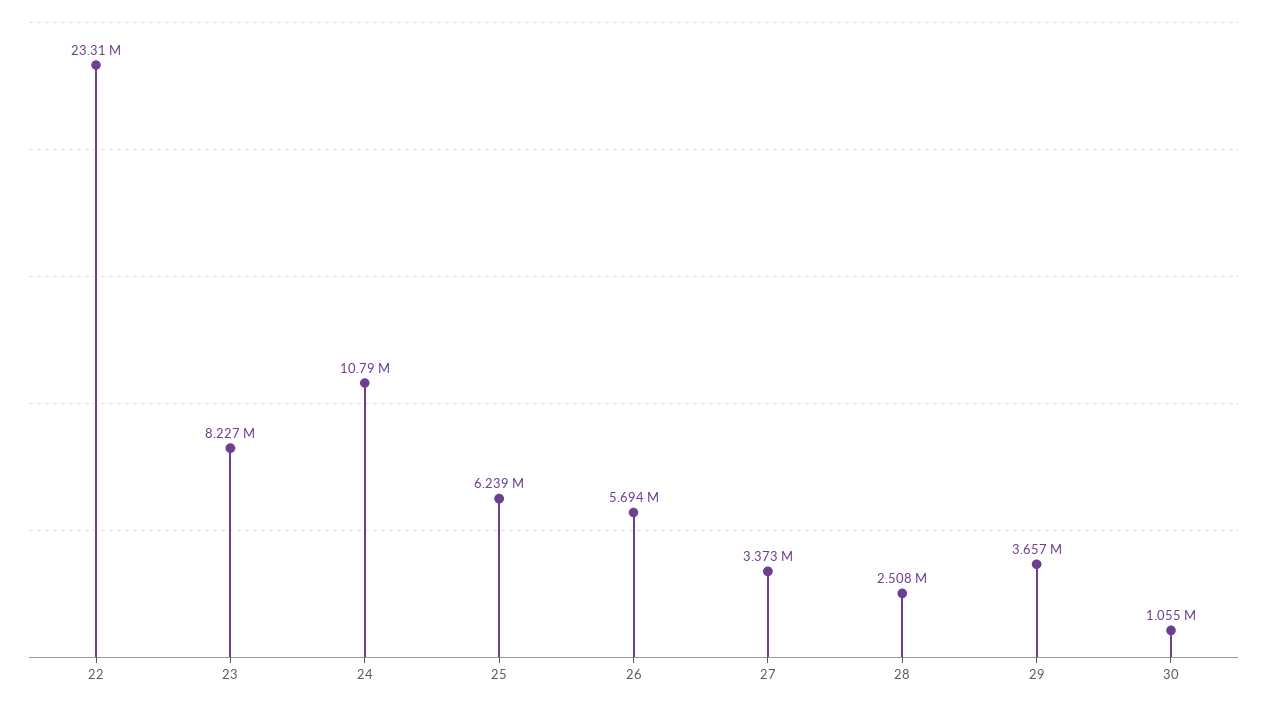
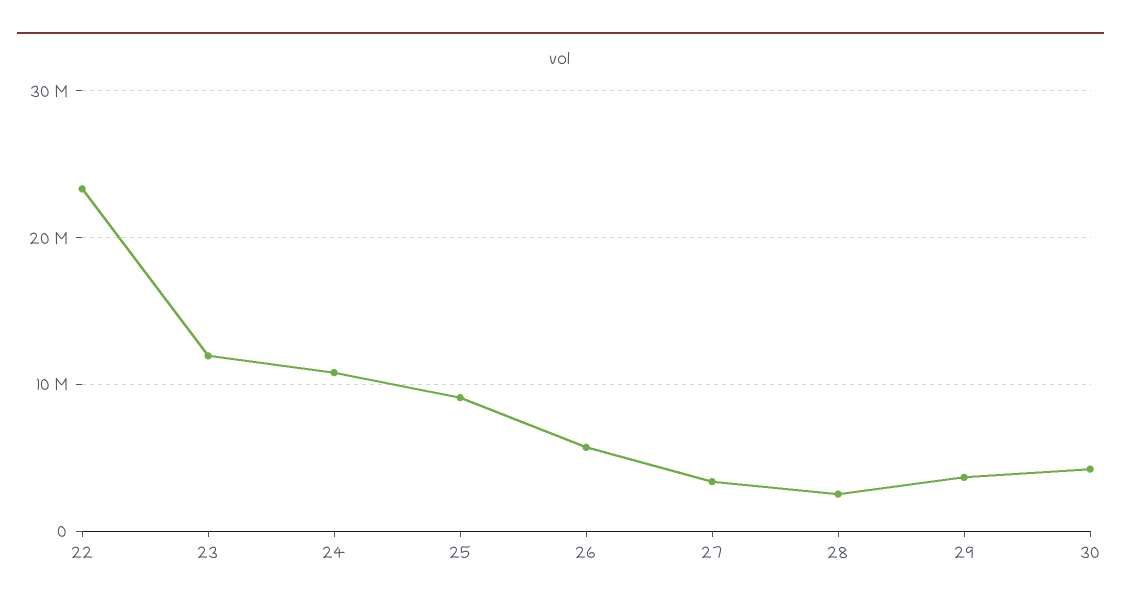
  {
    "22": 23310000,
-   "23": 8227000,
+   "23": 12000000,
    "24": 10790000,
-   "25": 6239000,
+   "25": 9000000,
    "26": 5694000,
    "27": 3373000,
    "28": 2508000,
    "29": 3657000,
-   "30": 1055000
+   "30": 4000000
  }

